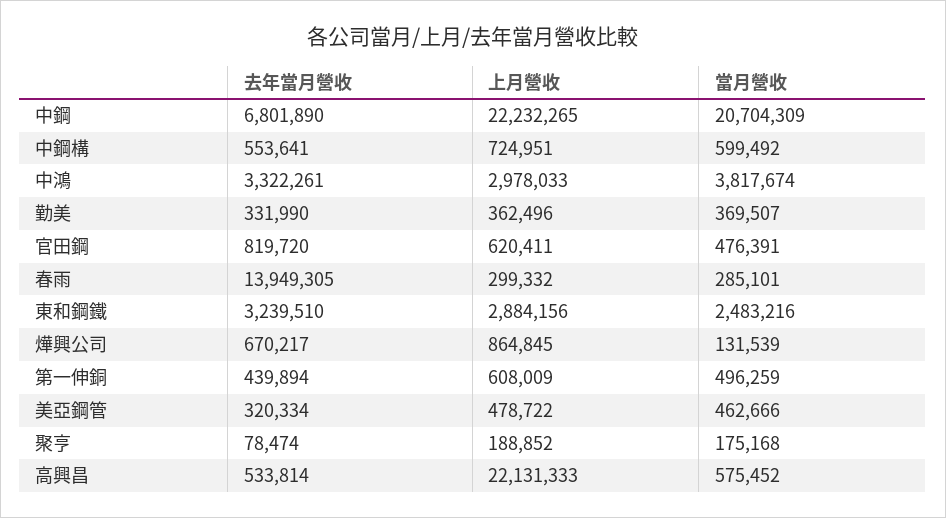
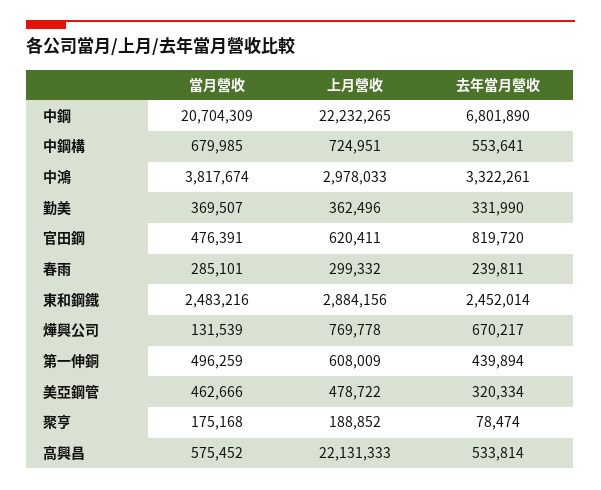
  {
    "去年當月營收": {
      "中鋼": 6801890,
      "中鋼構": 553641,
      "中鴻": 3322261,
      "勤美": 331990,
      "官田鋼": 819720,
-     "春雨": 13949305,
+     "春雨": 239811,
-     "東和鋼鐵": 3239510,
+     "東和鋼鐵": 2452014,
      "燁興公司": 670217,
      "第一伸銅": 439894,
      "美亞鋼管": 320334,
      "聚亨": 78474,
      "高興昌": 533814
    },
    "上月營收": {
      "中鋼": 22232265,
      "中鋼構": 724951,
      "中鴻": 2978033,
      "勤美": 362496,
      "官田鋼": 620411,
      "春雨": 299332,
      "東和鋼鐵": 2884156,
-     "燁興公司": 864845,
+     "燁興公司": 769778,
      "第一伸銅": 608009,
      "美亞鋼管": 478722,
      "聚亨": 188852,
      "高興昌": 22131333
    },
    "當月營收": {
      "中鋼": 20704309,
-     "中鋼構": 599492,
+     "中鋼構": 679985,
      "中鴻": 3817674,
      "勤美": 369507,
      "官田鋼": 476391,
      "春雨": 285101,
      "東和鋼鐵": 2483216,
      "燁興公司": 131539,
      "第一伸銅": 496259,
      "美亞鋼管": 462666,
      "聚亨": 175168,
      "高興昌": 575452
    }
  }

